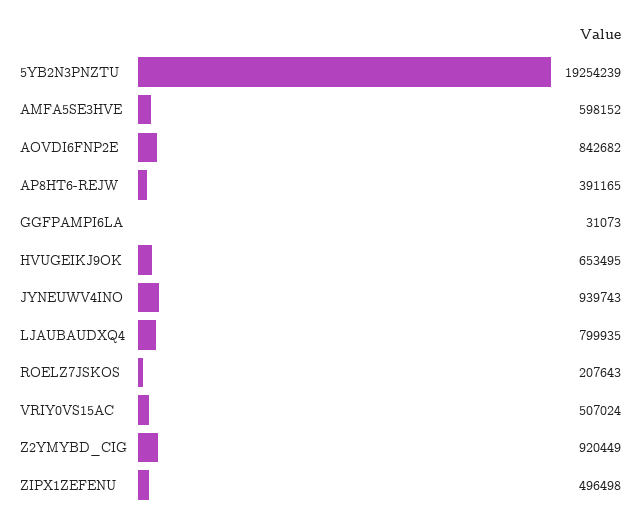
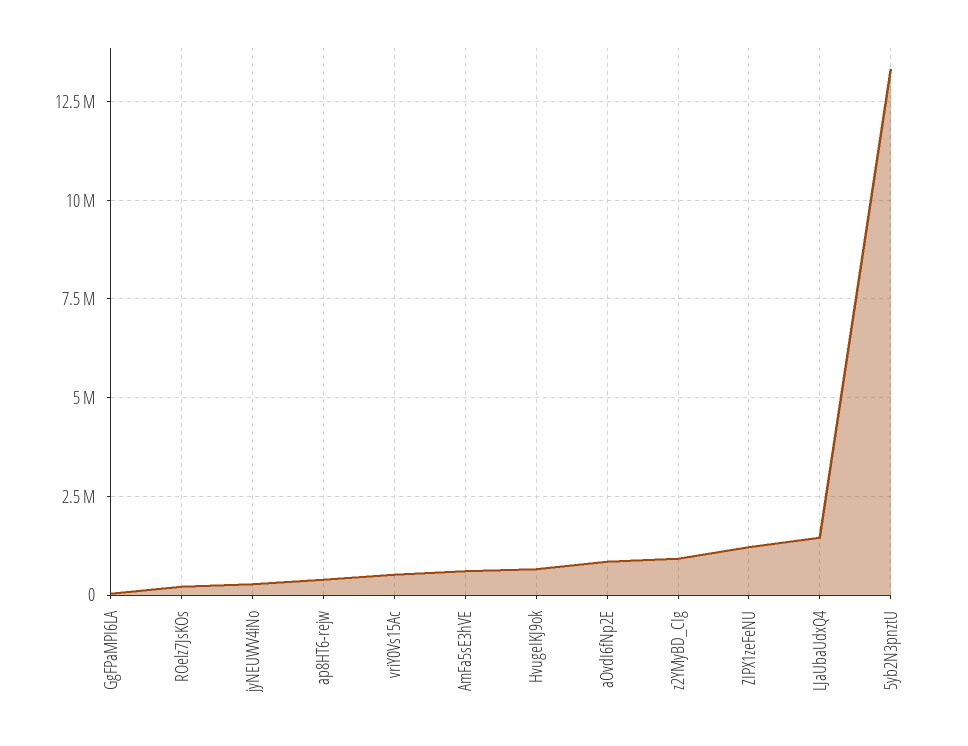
  {
-   "5YB2N3PNZTU": 19254239,
+   "5YB2N3PNZTU": 13250000,
    "AMFA5SE3HVE": 598152,
    "AOVDI6FNP2E": 842682,
    "AP8HT6-REJW": 391165,
    "GGFPAMPI6LA": 31073,
    "HVUGEIKJ9OK": 653495,
-   "JYNEUWV4INO": 939743,
+   "JYNEUWV4INO": 250000,
-   "LJAUBAUDXQ4": 799935,
+   "LJAUBAUDXQ4": 1500000,
    "ROELZ7JSKOS": 207643,
    "VRIY0VS15AC": 507024,
    "Z2YMYBD_CIG": 920449,
-   "ZIPX1ZEFENU": 496498
+   "ZIPX1ZEFENU": 1250000
  }

